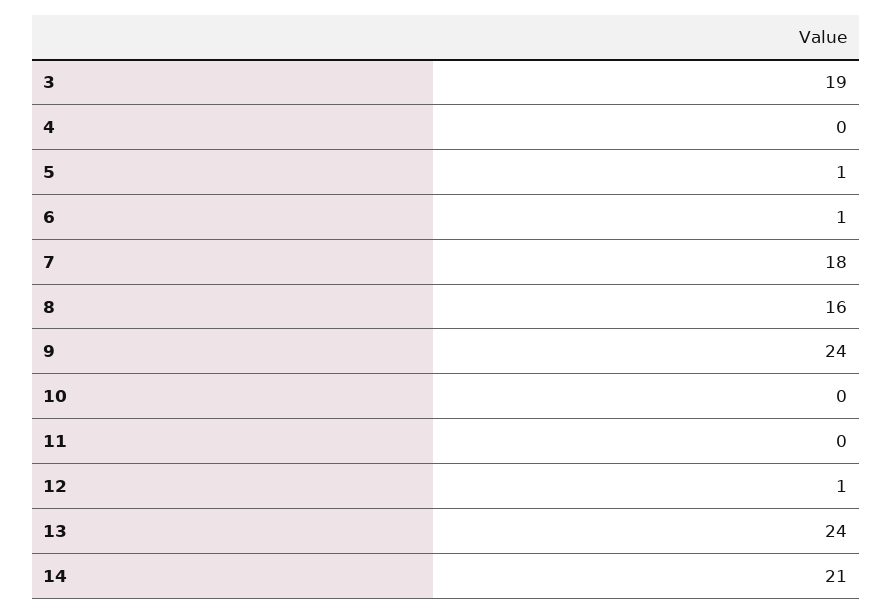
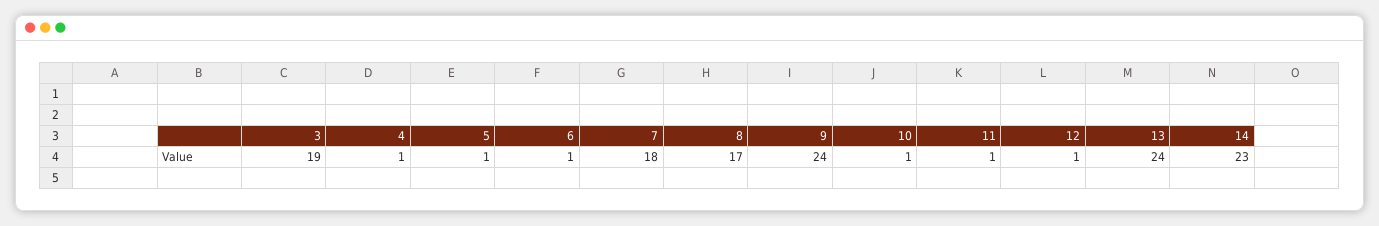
  {
    "3": 19,
-   "4": 0,
+   "4": 1,
    "5": 1,
    "6": 1,
    "7": 18,
-   "8": 16,
+   "8": 17,
    "9": 24,
-   "10": 0,
+   "10": 1,
-   "11": 0,
+   "11": 1,
    "12": 1,
    "13": 24,
-   "14": 21
+   "14": 23
  }

